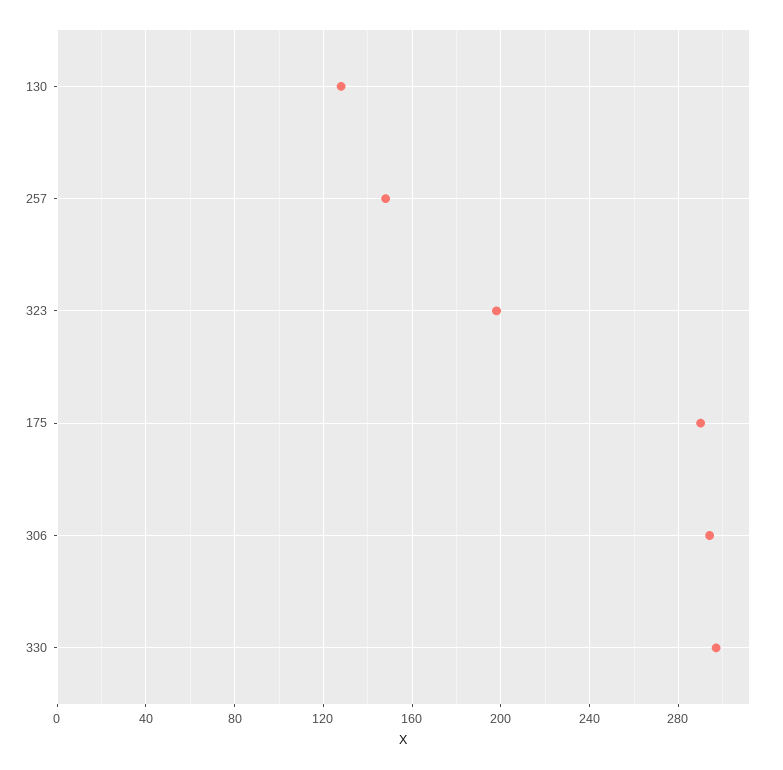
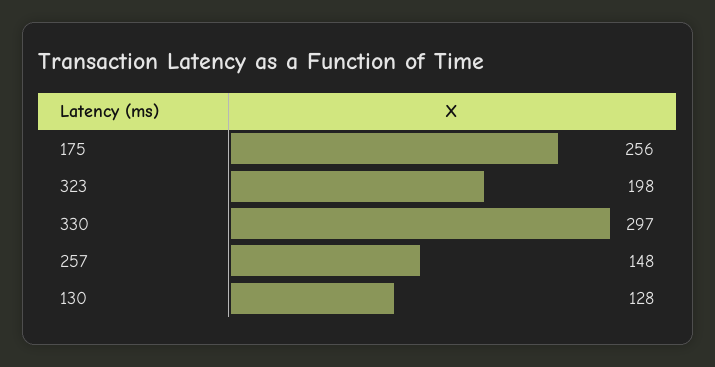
  {
    "130": 128,
    "257": 148,
    "323": 198,
-   "175": 290,
+   "175": 256,
-   "306": 295,
    "330": 297
  }

